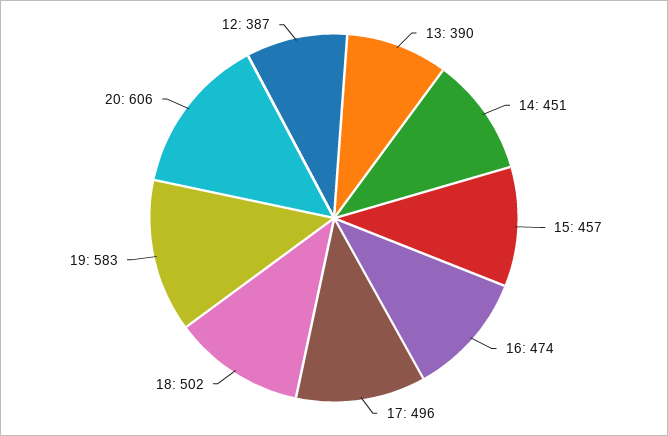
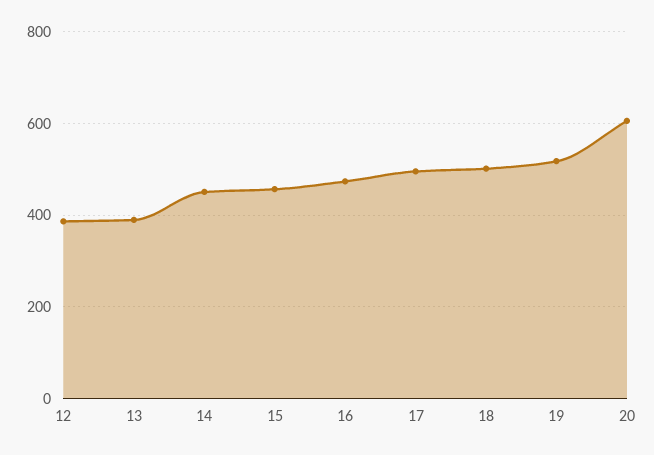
  {
    "13": 390,
    "14": 451,
    "15": 457,
    "16": 474,
    "17": 496,
    "18": 502,
-   "19": 583,
+   "19": 520,
    "20": 606,
    "12": 387
  }

